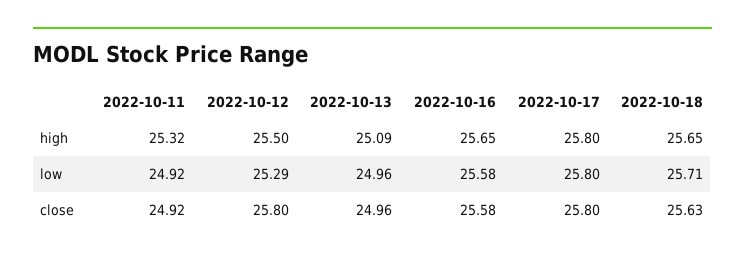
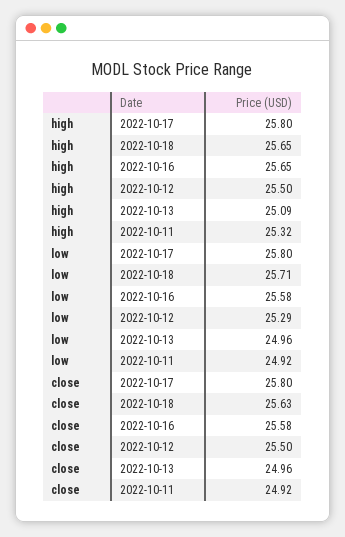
  {
    "2022-10-11": {
      "high": 25.32,
      "low": 24.92,
      "close": 24.92
    },
    "2022-10-12": {
      "high": 25.5,
      "low": 25.29,
-     "close": 25.8
+     "close": 25.5
    },
    "2022-10-13": {
      "high": 25.09,
      "low": 24.96,
      "close": 24.96
    },
    "2022-10-16": {
      "high": 25.65,
      "low": 25.58,
      "close": 25.58
    },
    "2022-10-17": {
      "high": 25.8,
      "low": 25.8,
      "close": 25.8
    },
    "2022-10-18": {
      "high": 25.65,
      "low": 25.71,
      "close": 25.63
    }
  }

